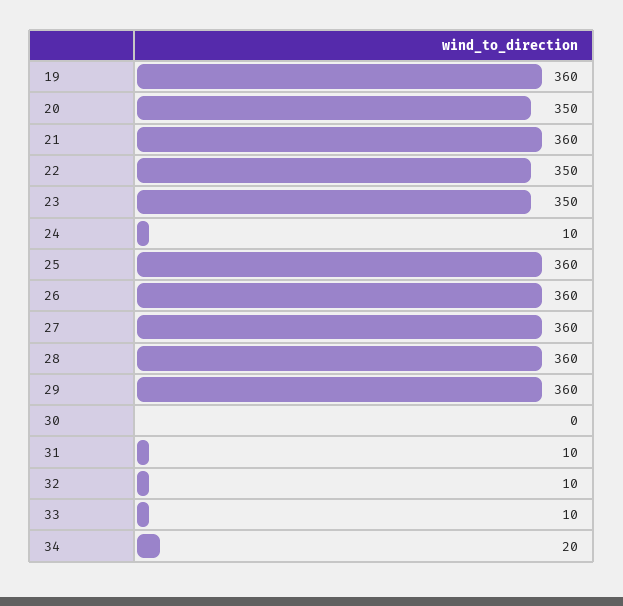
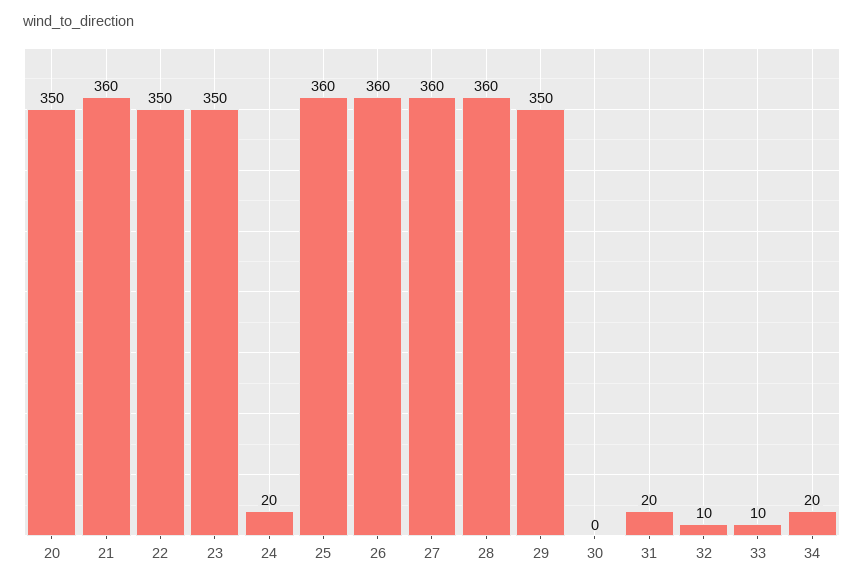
  {
-   "19": 360,
    "20": 350,
    "21": 360,
    "22": 350,
    "23": 350,
-   "24": 10,
+   "24": 20,
    "25": 360,
    "26": 360,
    "27": 360,
    "28": 360,
-   "29": 360,
+   "29": 350,
    "30": 0,
-   "31": 10,
+   "31": 20,
    "32": 10,
    "33": 10,
    "34": 20
  }

